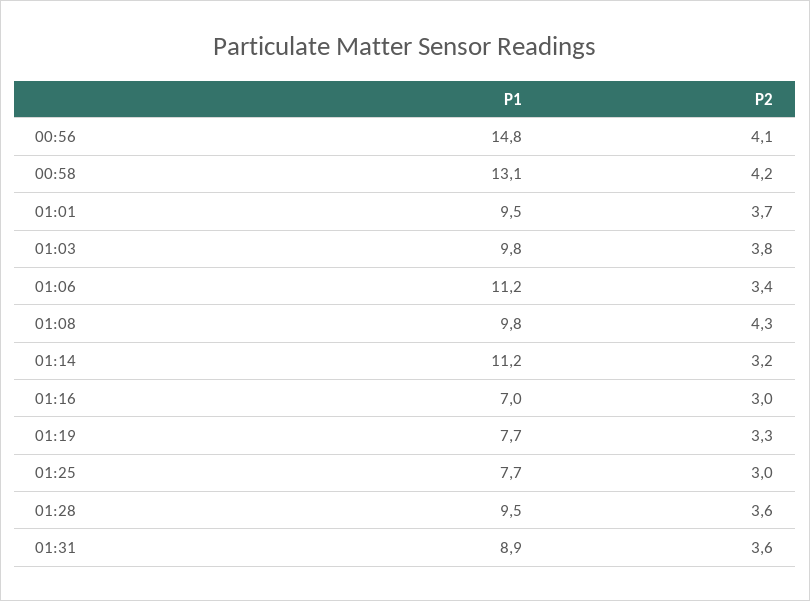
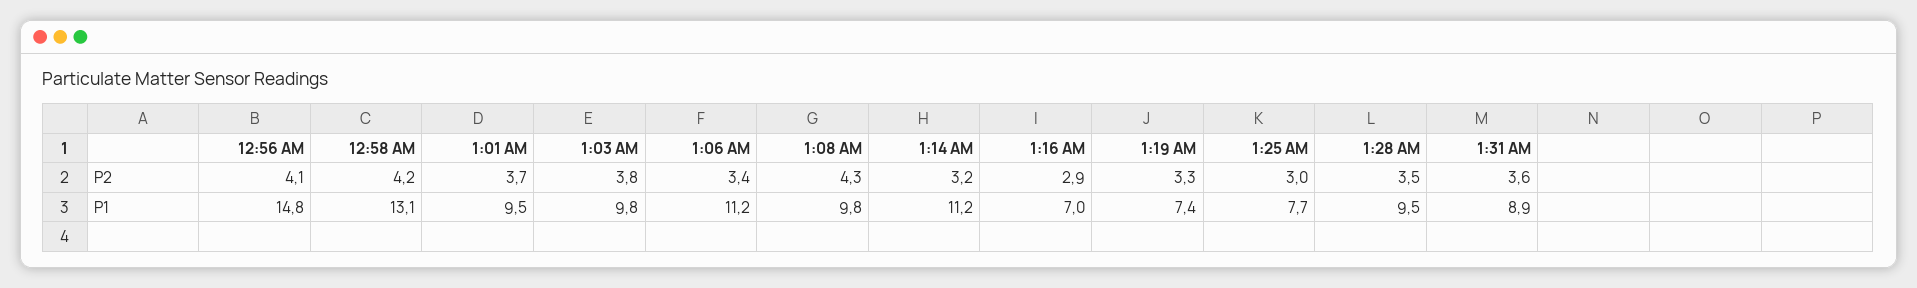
  {
    "P1": {
      "00:56": 14.8,
      "00:58": 13.1,
      "01:01": 9.5,
      "01:03": 9.8,
      "01:06": 11.2,
      "01:08": 9.8,
      "01:14": 11.2,
      "01:16": 7,
-     "01:19": 7.7,
+     "01:19": 7.4,
      "01:25": 7.7,
      "01:28": 9.5,
      "01:31": 8.9
    },
    "P2": {
      "00:56": 4.1,
      "00:58": 4.2,
      "01:01": 3.7,
      "01:03": 3.8,
      "01:06": 3.4,
      "01:08": 4.3,
      "01:14": 3.2,
-     "01:16": 3,
+     "01:16": 2.9,
      "01:19": 3.3,
      "01:25": 3,
-     "01:28": 3.6,
+     "01:28": 3.5,
      "01:31": 3.6
    }
  }

